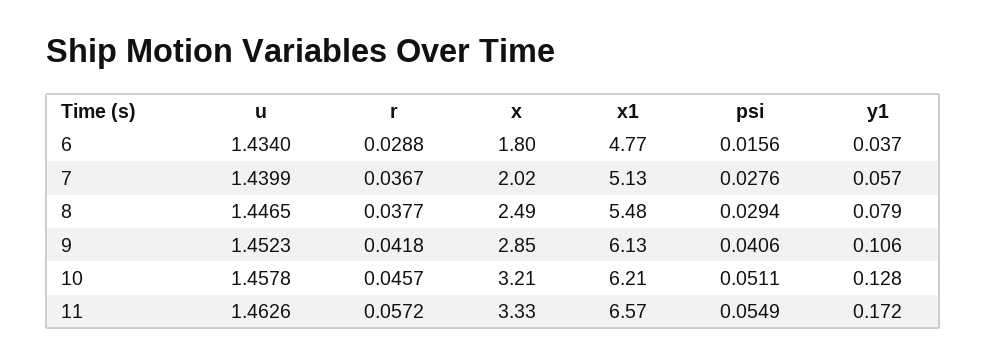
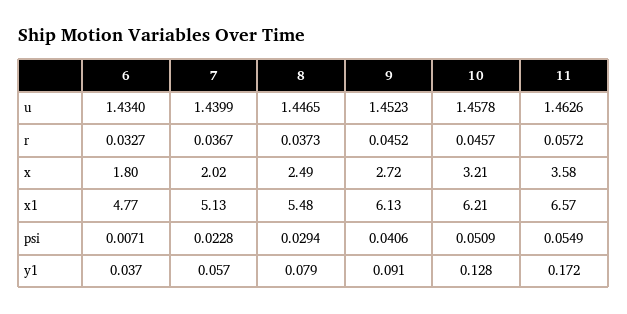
  {
    "u": {
      "6": 1.434,
      "7": 1.4399,
      "8": 1.4465,
      "9": 1.4523,
      "10": 1.4578,
      "11": 1.4626
    },
    "r": {
-     "6": 0.0288,
+     "6": 0.0327,
      "7": 0.0367,
-     "8": 0.0377,
+     "8": 0.0373,
-     "9": 0.0418,
+     "9": 0.0452,
      "10": 0.0457,
      "11": 0.0572
    },
    "x": {
      "6": 1.8,
      "7": 2.02,
      "8": 2.49,
-     "9": 2.85,
+     "9": 2.72,
      "10": 3.21,
-     "11": 3.33
+     "11": 3.58
    },
    "x1": {
      "6": 4.77,
      "7": 5.13,
      "8": 5.48,
      "9": 6.13,
      "10": 6.21,
      "11": 6.57
    },
    "psi": {
-     "6": 0.0156,
+     "6": 0.0071,
-     "7": 0.0276,
+     "7": 0.0228,
      "8": 0.0294,
      "9": 0.0406,
-     "10": 0.0511,
+     "10": 0.0509,
      "11": 0.0549
    },
    "y1": {
      "6": 0.037,
      "7": 0.057,
      "8": 0.079,
-     "9": 0.106,
+     "9": 0.091,
      "10": 0.128,
      "11": 0.172
    }
  }

